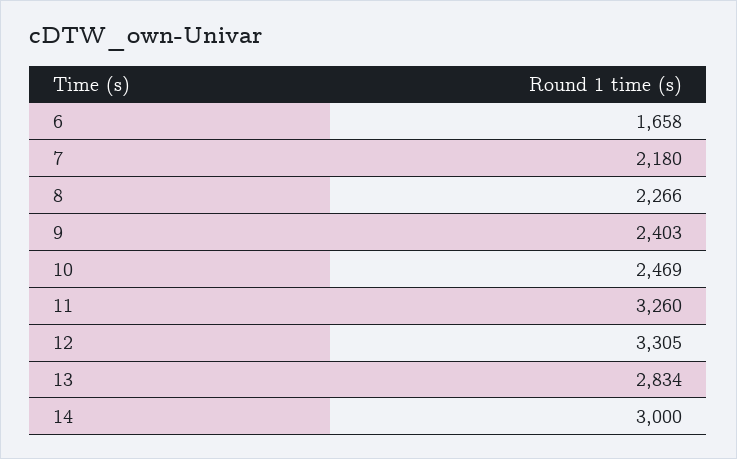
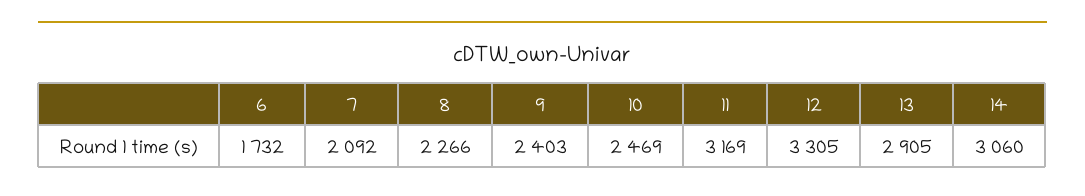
  {
-   "6": 1658,
+   "6": 1732,
-   "7": 2180,
+   "7": 2092,
    "8": 2266,
    "9": 2403,
    "10": 2469,
-   "11": 3260,
+   "11": 3169,
    "12": 3305,
-   "13": 2834,
+   "13": 2905,
-   "14": 3000
+   "14": 3060
  }

